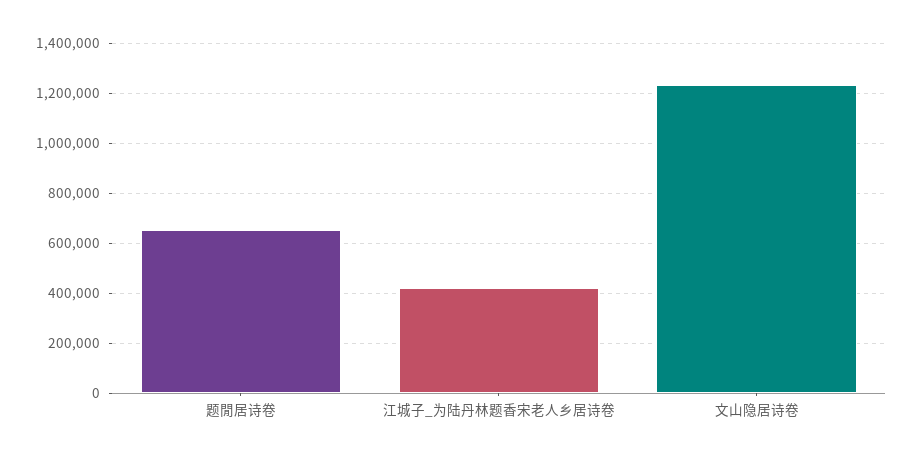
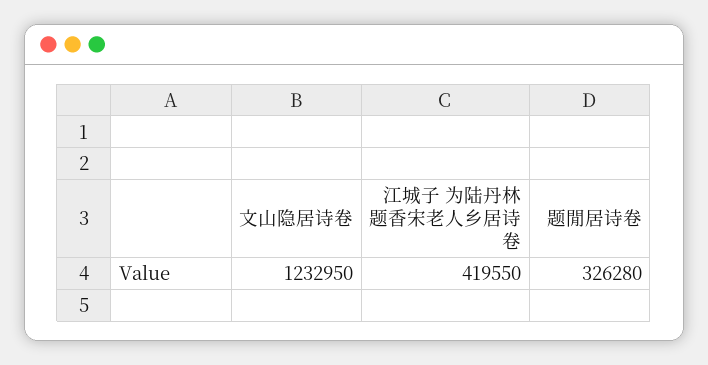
  {
-   "题閒居诗卷": 650000,
+   "题閒居诗卷": 326280,
    "江城子_为陆丹林题香宋老人乡居诗卷": 419550,
    "文山隐居诗卷": 1232950
  }

